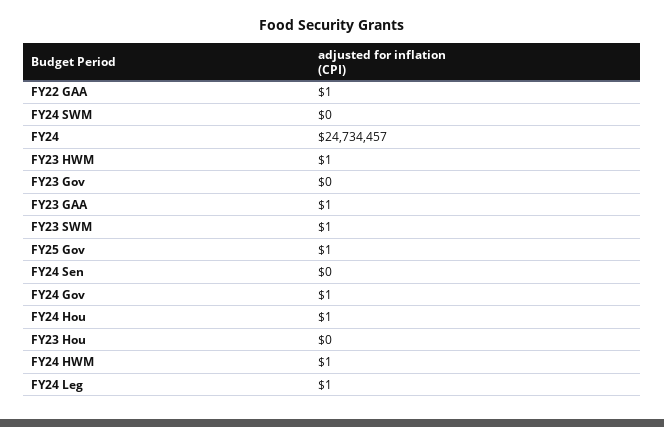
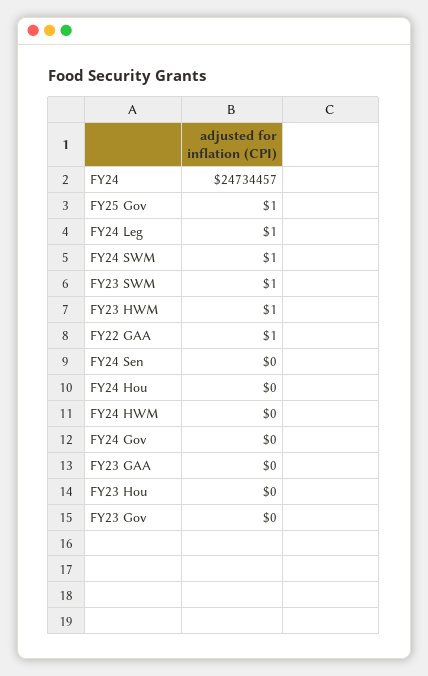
  {
    "FY22 GAA": 1,
-   "FY24 SWM": 0,
+   "FY24 SWM": 1,
    "FY24": 24734457,
    "FY23 HWM": 1,
    "FY23 Gov": 0,
-   "FY23 GAA": 1,
+   "FY23 GAA": 0,
    "FY23 SWM": 1,
    "FY25 Gov": 1,
    "FY24 Sen": 0,
-   "FY24 Gov": 1,
+   "FY24 Gov": 0,
-   "FY24 Hou": 1,
+   "FY24 Hou": 0,
    "FY23 Hou": 0,
-   "FY24 HWM": 1,
+   "FY24 HWM": 0,
    "FY24 Leg": 1
  }

